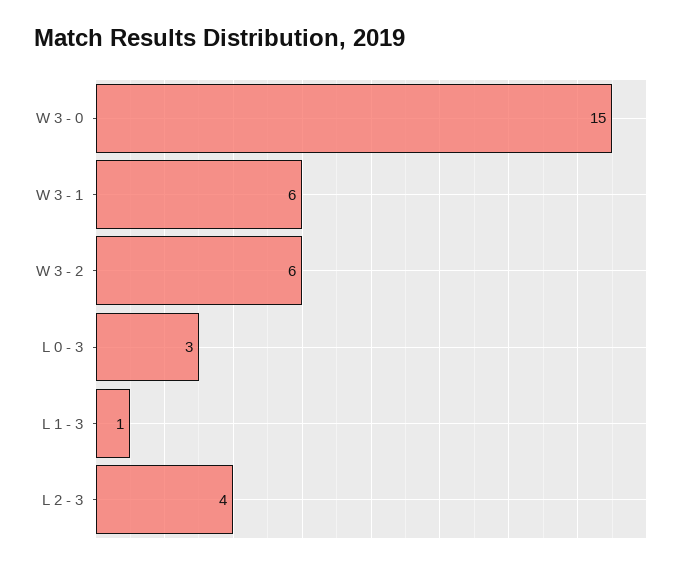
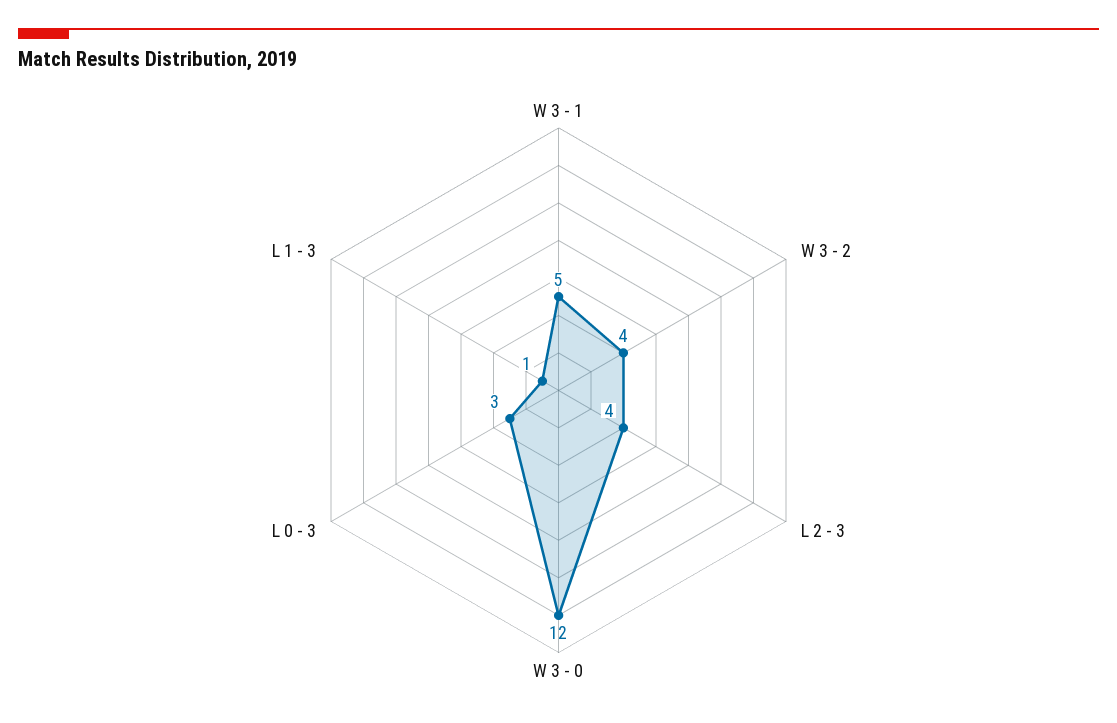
  {
-   "W 3 - 0": 15,
+   "W 3 - 0": 12,
-   "W 3 - 1": 6,
+   "W 3 - 1": 5,
-   "W 3 - 2": 6,
+   "W 3 - 2": 4,
    "L 0 - 3": 3,
    "L 1 - 3": 1,
    "L 2 - 3": 4
  }

